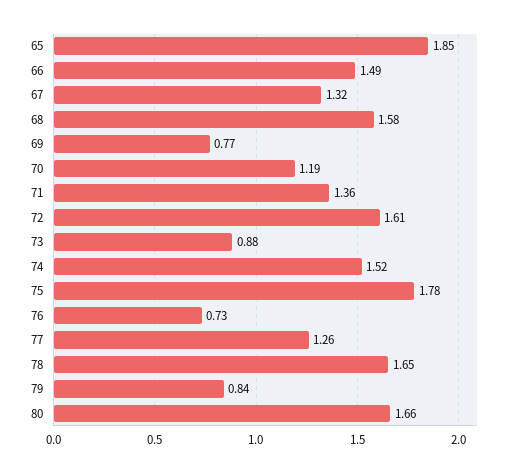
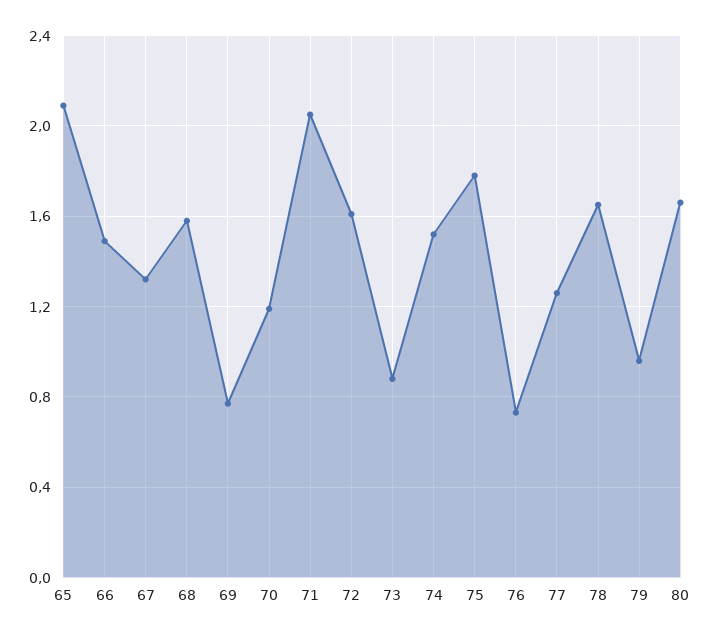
  {
-   "65": 1.85,
+   "65": 2.1,
    "66": 1.49,
    "67": 1.32,
    "68": 1.58,
    "69": 0.77,
    "70": 1.19,
-   "71": 1.36,
+   "71": 2.05,
    "72": 1.61,
    "73": 0.88,
    "74": 1.52,
    "75": 1.78,
    "76": 0.73,
    "77": 1.26,
    "78": 1.65,
-   "79": 0.84,
+   "79": 0.95,
    "80": 1.66
  }

